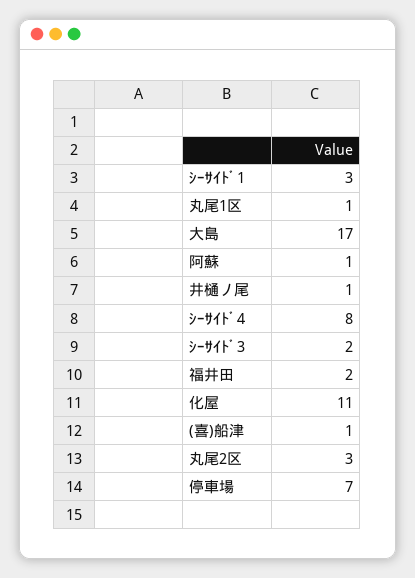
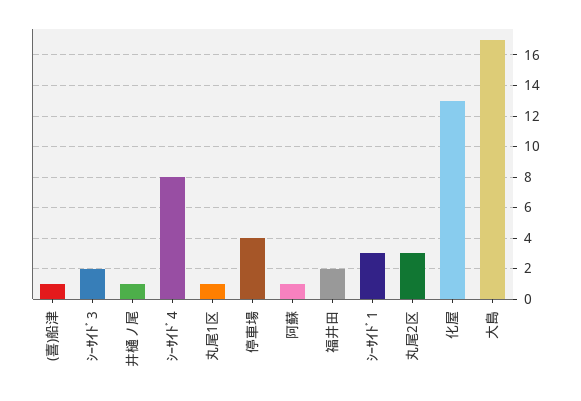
  {
    "ｼｰｻｲﾄﾞ1": 3,
    "丸尾1区": 1,
    "大島": 17,
    "阿蘇": 1,
    "井樋ノ尾": 1,
    "ｼｰｻｲﾄﾞ4": 8,
    "ｼｰｻｲﾄﾞ3": 2,
    "福井田": 2,
-   "化屋": 11,
+   "化屋": 13,
    "(喜)船津": 1,
    "丸尾2区": 3,
-   "停車場": 7
+   "停車場": 4
  }

